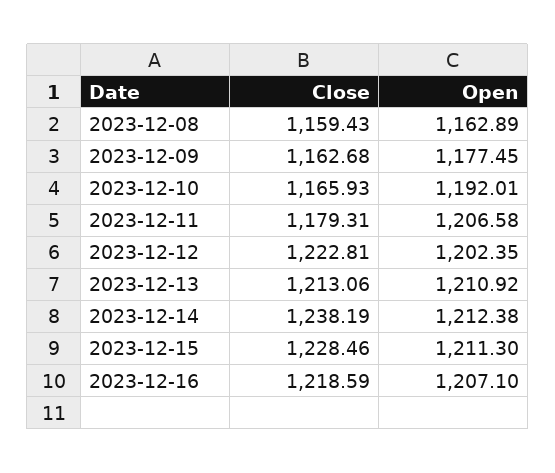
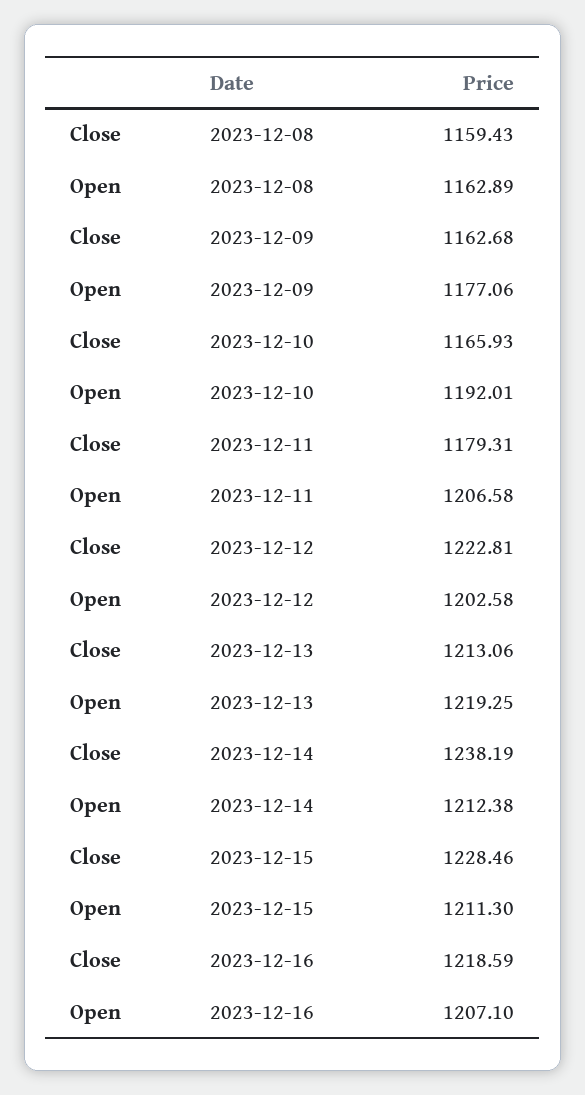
  {
    "Close": {
      "2023-12-08": 1159.43,
      "2023-12-09": 1162.68,
      "2023-12-10": 1165.93,
      "2023-12-11": 1179.31,
      "2023-12-12": 1222.81,
      "2023-12-13": 1213.06,
      "2023-12-14": 1238.19,
      "2023-12-15": 1228.46,
      "2023-12-16": 1218.59
    },
    "Open": {
      "2023-12-08": 1162.89,
-     "2023-12-09": 1177.45,
+     "2023-12-09": 1177.06,
      "2023-12-10": 1192.01,
      "2023-12-11": 1206.58,
-     "2023-12-12": 1202.35,
+     "2023-12-12": 1202.58,
-     "2023-12-13": 1210.92,
+     "2023-12-13": 1219.25,
      "2023-12-14": 1212.38,
      "2023-12-15": 1211.3,
      "2023-12-16": 1207.1
    }
  }

